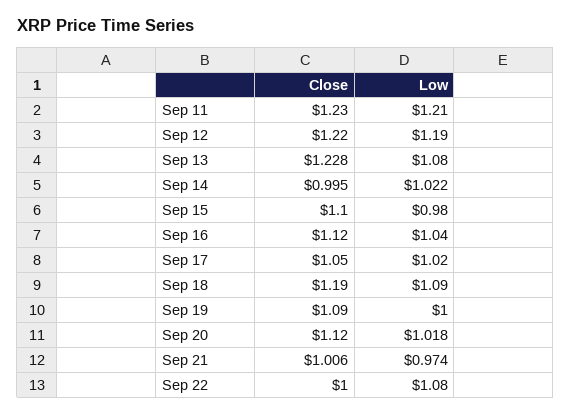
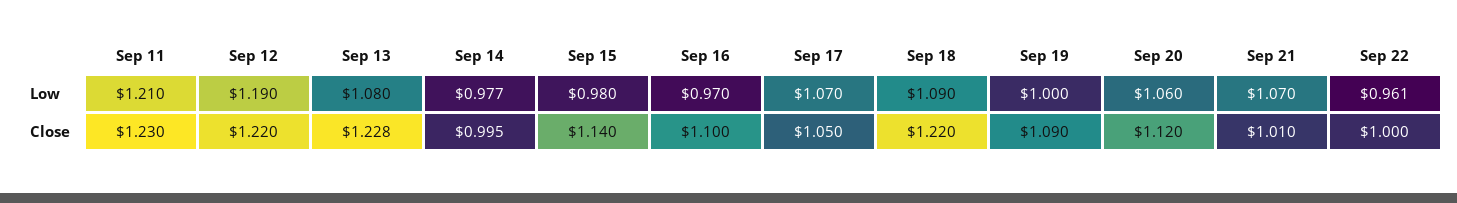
  {
    "Close": {
      "Sep 11": 1.23,
      "Sep 12": 1.22,
      "Sep 13": 1.228,
      "Sep 14": 0.995,
-     "Sep 15": 1.1,
+     "Sep 15": 1.14,
-     "Sep 16": 1.12,
+     "Sep 16": 1.1,
      "Sep 17": 1.05,
-     "Sep 18": 1.19,
+     "Sep 18": 1.22,
      "Sep 19": 1.09,
      "Sep 20": 1.12,
-     "Sep 21": 1.006,
+     "Sep 21": 1.01,
      "Sep 22": 1
    },
    "Low": {
      "Sep 11": 1.21,
      "Sep 12": 1.19,
      "Sep 13": 1.08,
-     "Sep 14": 1.022,
+     "Sep 14": 0.977,
      "Sep 15": 0.98,
-     "Sep 16": 1.04,
+     "Sep 16": 0.97,
-     "Sep 17": 1.02,
+     "Sep 17": 1.07,
      "Sep 18": 1.09,
      "Sep 19": 1,
-     "Sep 20": 1.018,
+     "Sep 20": 1.06,
-     "Sep 21": 0.974,
+     "Sep 21": 1.07,
-     "Sep 22": 1.08
+     "Sep 22": 0.961
    }
  }

